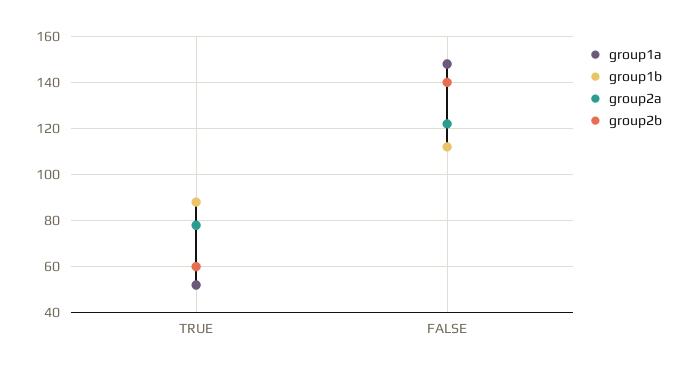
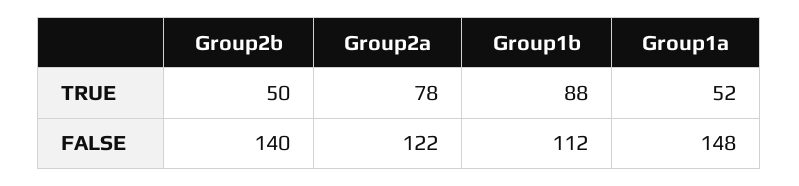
  {
    "group1a": {
      "TRUE": 52,
      "FALSE": 148
    },
    "group1b": {
      "TRUE": 88,
      "FALSE": 112
    },
    "group2a": {
      "TRUE": 78,
      "FALSE": 122
    },
    "group2b": {
-     "TRUE": 60,
+     "TRUE": 50,
      "FALSE": 140
    }
  }

